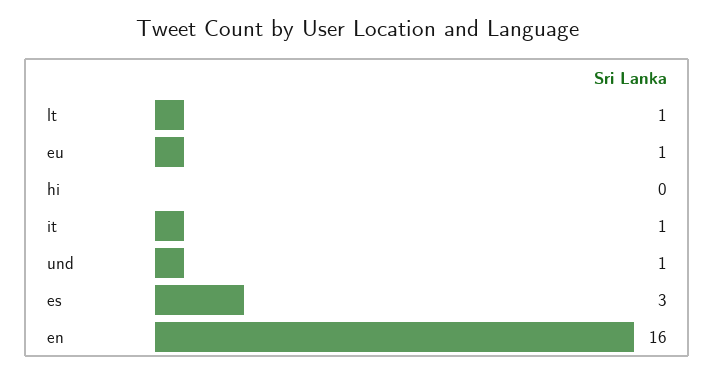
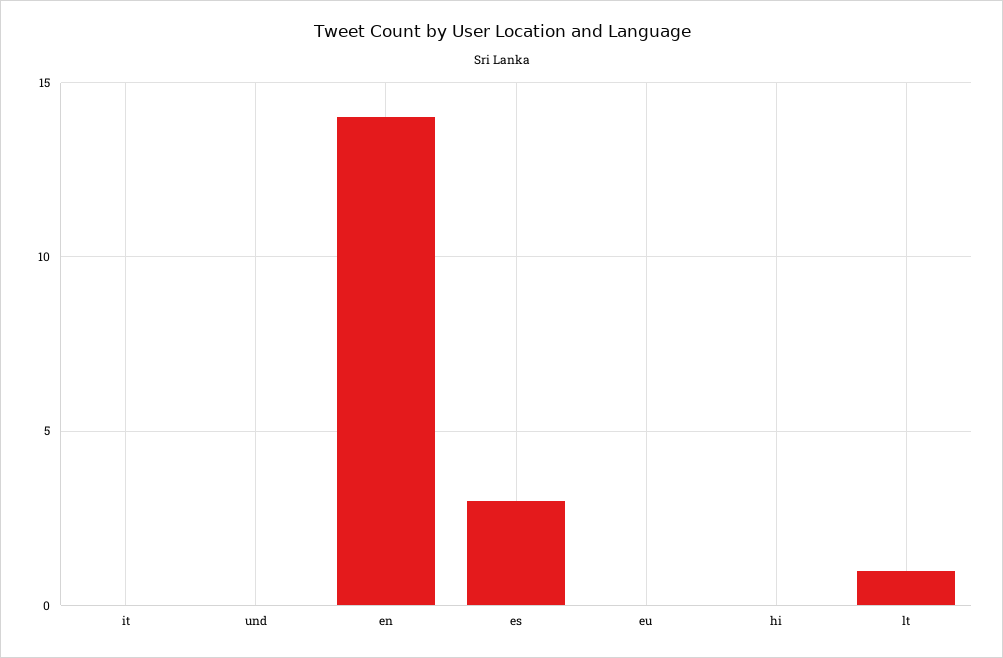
  {
    "lt": 1,
-   "eu": 1,
+   "eu": 0,
    "hi": 0,
-   "it": 1,
+   "it": 0,
-   "und": 1,
+   "und": 0,
    "es": 3,
-   "en": 16
+   "en": 14
  }

